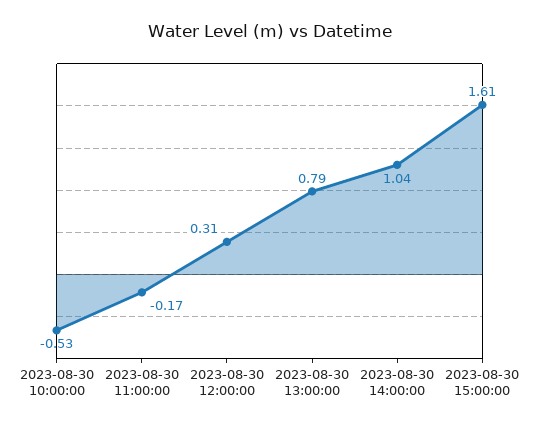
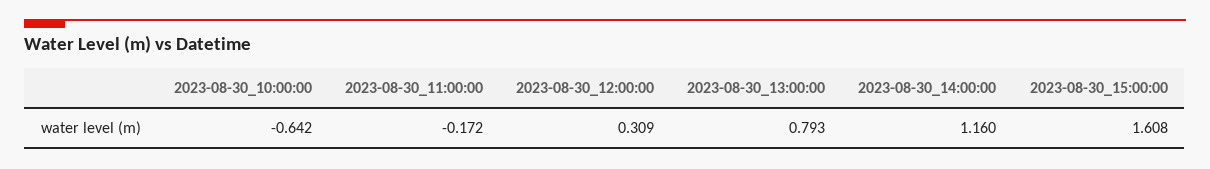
  {
-   "2023-08-30 10:00:00": -0.53,
+   "2023-08-30 10:00:00": -0.642,
    "2023-08-30 11:00:00": -0.172,
    "2023-08-30 12:00:00": 0.309,
    "2023-08-30 13:00:00": 0.793,
-   "2023-08-30 14:00:00": 1.04,
+   "2023-08-30 14:00:00": 1.16,
    "2023-08-30 15:00:00": 1.608
  }

